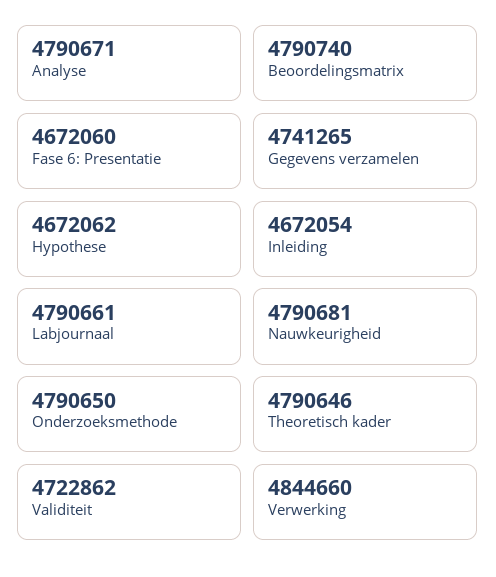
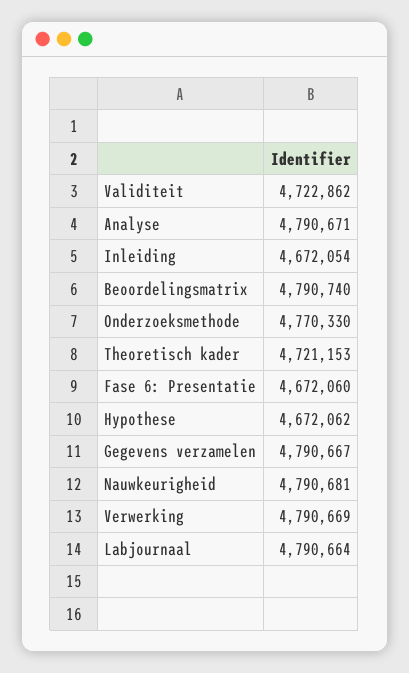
  {
    "Analyse": 4790671,
    "Beoordelingsmatrix": 4790740,
    "Fase 6: Presentatie": 4672060,
-   "Gegevens verzamelen": 4741265,
+   "Gegevens verzamelen": 4790667,
    "Hypothese": 4672062,
    "Inleiding": 4672054,
-   "Labjournaal": 4790661,
+   "Labjournaal": 4790664,
    "Nauwkeurigheid": 4790681,
-   "Onderzoeksmethode": 4790650,
+   "Onderzoeksmethode": 4770330,
-   "Theoretisch kader": 4790646,
+   "Theoretisch kader": 4721153,
    "Validiteit": 4722862,
-   "Verwerking": 4844660
+   "Verwerking": 4790669
  }

